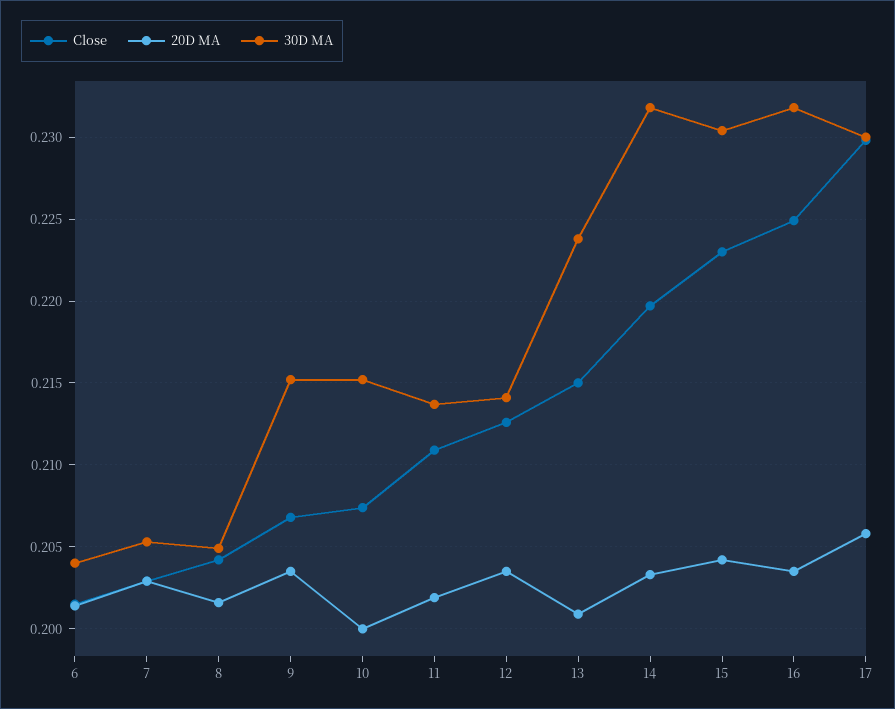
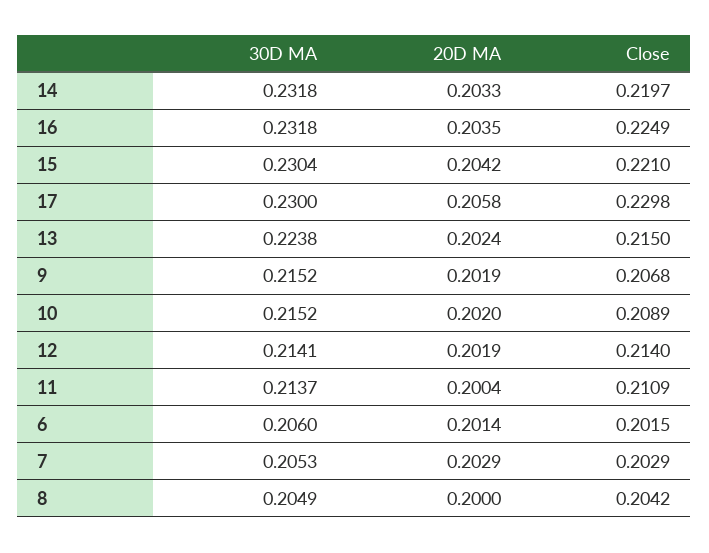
  {
    "Close": {
      "6": 0.2015,
      "7": 0.2029,
      "8": 0.2042,
      "9": 0.2068,
-     "10": 0.2075,
+     "10": 0.2089,
      "11": 0.2109,
-     "12": 0.2125,
+     "12": 0.214,
      "13": 0.215,
      "14": 0.2197,
-     "15": 0.223,
+     "15": 0.221,
      "16": 0.2249,
      "17": 0.2298
    },
    "20D MA": {
      "6": 0.2014,
      "7": 0.2029,
-     "8": 0.2015,
+     "8": 0.2,
-     "9": 0.2035,
+     "9": 0.2019,
-     "10": 0.2,
+     "10": 0.202,
-     "11": 0.202,
+     "11": 0.2004,
-     "12": 0.2035,
+     "12": 0.2019,
-     "13": 0.201,
+     "13": 0.2024,
      "14": 0.2033,
      "15": 0.2042,
      "16": 0.2035,
      "17": 0.2058
    },
    "30D MA": {
-     "6": 0.204,
+     "6": 0.206,
      "7": 0.2053,
      "8": 0.2049,
      "9": 0.2152,
      "10": 0.2152,
      "11": 0.2137,
      "12": 0.2141,
      "13": 0.2238,
      "14": 0.2318,
      "15": 0.2304,
      "16": 0.2318,
      "17": 0.23
    }
  }

